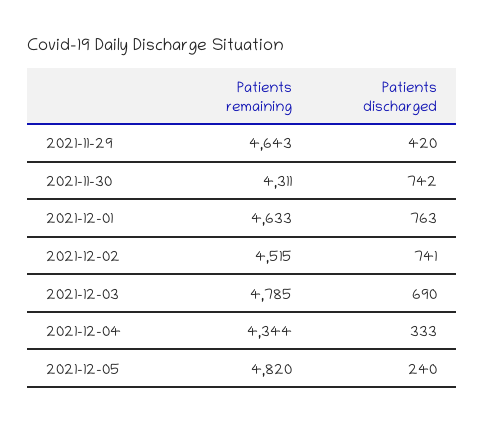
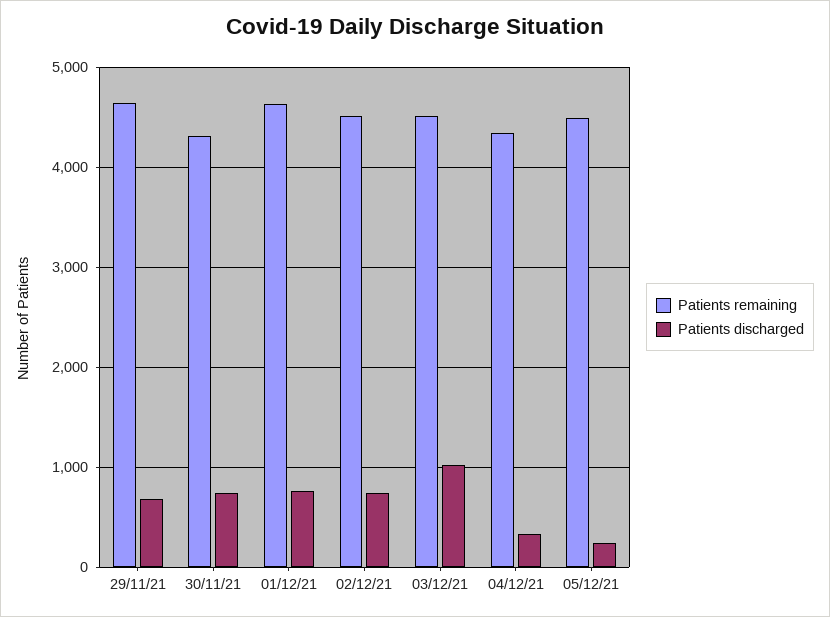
  {
    "Patients remaining": {
      "2021-11-29": 4643,
      "2021-11-30": 4311,
      "2021-12-01": 4633,
      "2021-12-02": 4515,
-     "2021-12-03": 4785,
+     "2021-12-03": 4500,
      "2021-12-04": 4344,
-     "2021-12-05": 4820
+     "2021-12-05": 4500
    },
    "Patients discharged": {
-     "2021-11-29": 420,
+     "2021-11-29": 700,
      "2021-11-30": 742,
      "2021-12-01": 763,
      "2021-12-02": 741,
-     "2021-12-03": 690,
+     "2021-12-03": 1000,
      "2021-12-04": 333,
      "2021-12-05": 240
    }
  }

